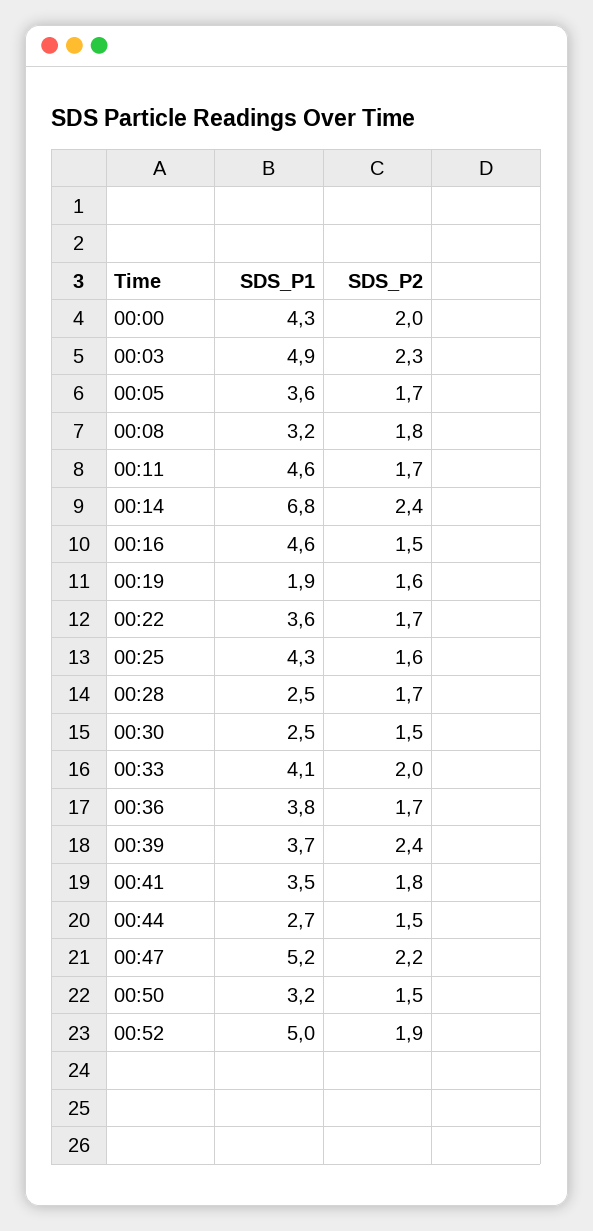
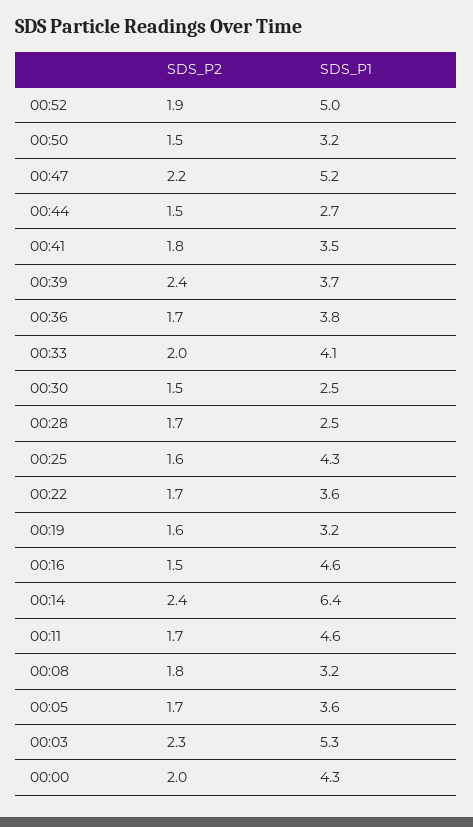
  {
    "SDS_P1": {
      "00:00": 4.3,
-     "00:03": 4.9,
+     "00:03": 5.3,
      "00:05": 3.6,
      "00:08": 3.2,
      "00:11": 4.6,
-     "00:14": 6.8,
+     "00:14": 6.4,
      "00:16": 4.6,
-     "00:19": 1.9,
+     "00:19": 3.2,
      "00:22": 3.6,
      "00:25": 4.3,
      "00:28": 2.5,
      "00:30": 2.5,
      "00:33": 4.1,
      "00:36": 3.8,
      "00:39": 3.7,
      "00:41": 3.5,
      "00:44": 2.7,
      "00:47": 5.2,
      "00:50": 3.2,
      "00:52": 5
    },
    "SDS_P2": {
      "00:00": 2,
      "00:03": 2.3,
      "00:05": 1.7,
      "00:08": 1.8,
      "00:11": 1.7,
      "00:14": 2.4,
      "00:16": 1.5,
      "00:19": 1.6,
      "00:22": 1.7,
      "00:25": 1.6,
      "00:28": 1.7,
      "00:30": 1.5,
      "00:33": 2,
      "00:36": 1.7,
      "00:39": 2.4,
      "00:41": 1.8,
      "00:44": 1.5,
      "00:47": 2.2,
      "00:50": 1.5,
      "00:52": 1.9
    }
  }

